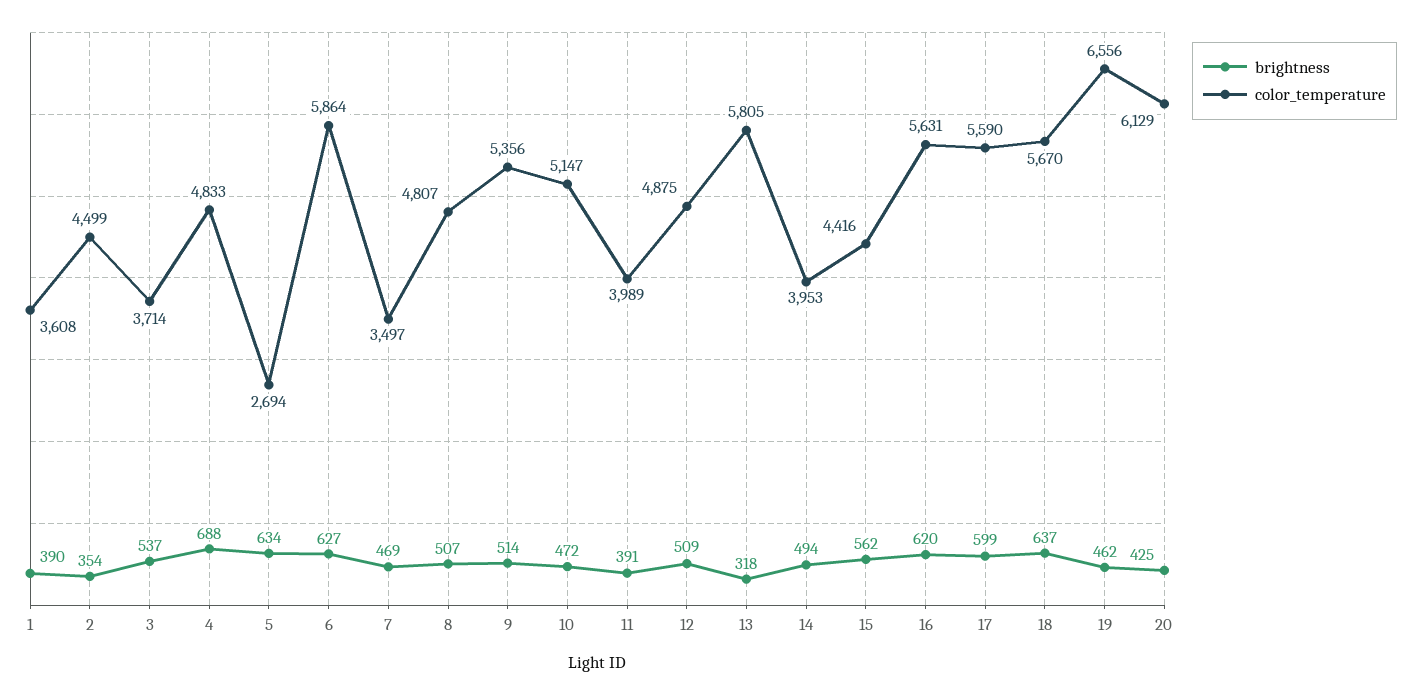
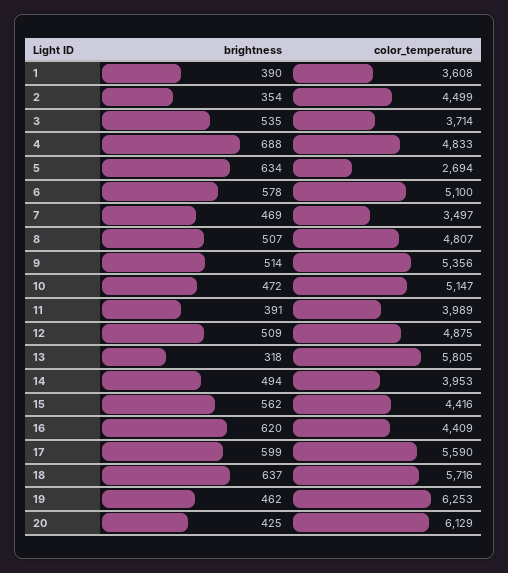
  {
    "brightness": {
      "1": 390,
      "2": 354,
-     "3": 537,
+     "3": 535,
      "4": 688,
      "5": 634,
-     "6": 627,
+     "6": 578,
      "7": 469,
      "8": 507,
      "9": 514,
      "10": 472,
      "11": 391,
      "12": 509,
      "13": 318,
      "14": 494,
      "15": 562,
      "16": 620,
      "17": 599,
      "18": 637,
      "19": 462,
      "20": 425
    },
    "color_temperature": {
      "1": 3608,
      "2": 4499,
      "3": 3714,
      "4": 4833,
      "5": 2694,
-     "6": 5864,
+     "6": 5100,
      "7": 3497,
      "8": 4807,
      "9": 5356,
      "10": 5147,
      "11": 3989,
      "12": 4875,
      "13": 5805,
      "14": 3953,
      "15": 4416,
-     "16": 5631,
+     "16": 4409,
      "17": 5590,
-     "18": 5670,
+     "18": 5716,
-     "19": 6556,
+     "19": 6253,
      "20": 6129
    }
  }

